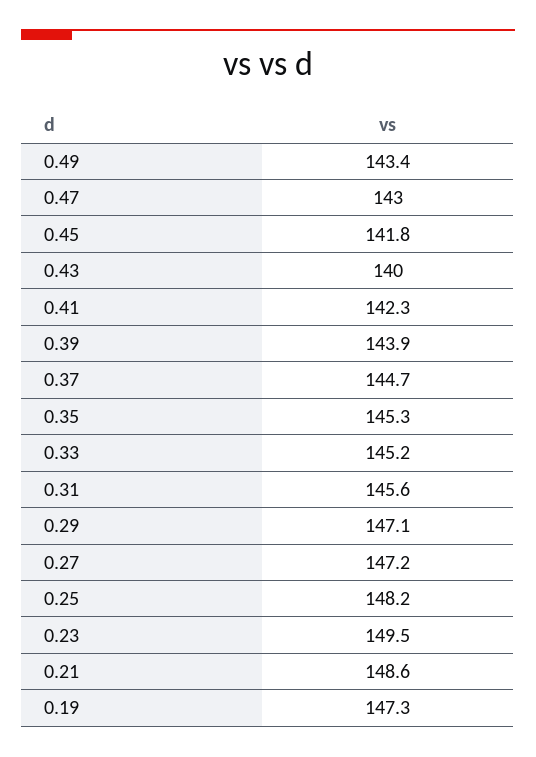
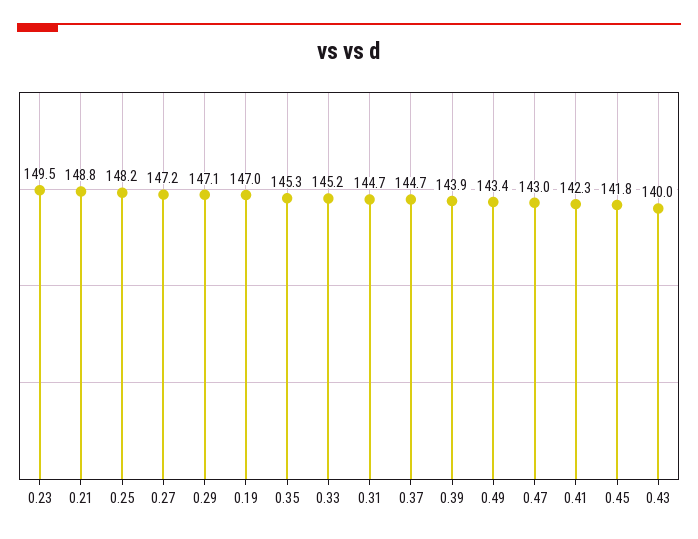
  {
    "0.49": 143.4,
    "0.47": 143,
    "0.45": 141.8,
    "0.43": 140,
    "0.41": 142.3,
    "0.39": 143.9,
    "0.37": 144.7,
    "0.35": 145.3,
    "0.33": 145.2,
-   "0.31": 145.6,
+   "0.31": 144.7,
    "0.29": 147.1,
    "0.27": 147.2,
    "0.25": 148.2,
    "0.23": 149.5,
-   "0.21": 148.6,
+   "0.21": 148.8,
-   "0.19": 147.3
+   "0.19": 147
  }

